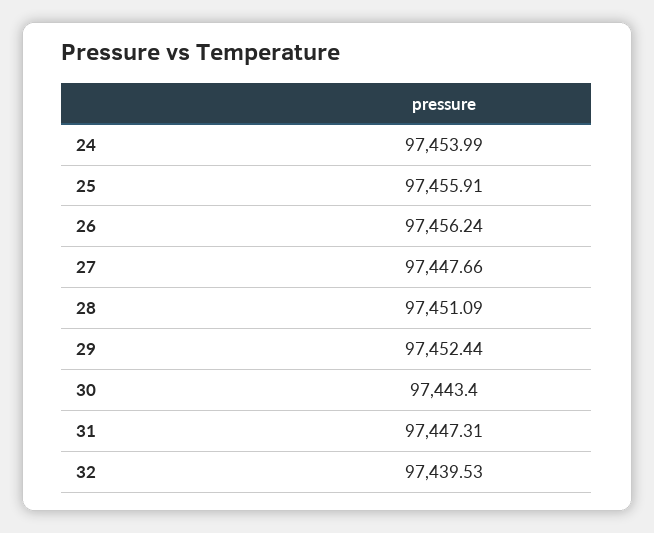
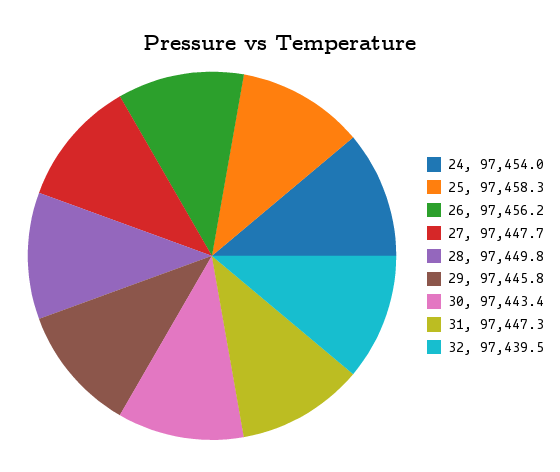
  {
    "24": 97453.99,
-   "25": 97455.91,
+   "25": 97458.3,
    "26": 97456.24,
    "27": 97447.66,
-   "28": 97451.09,
+   "28": 97449.8,
-   "29": 97452.44,
+   "29": 97445.8,
    "30": 97443.4,
    "31": 97447.31,
    "32": 97439.53
  }

